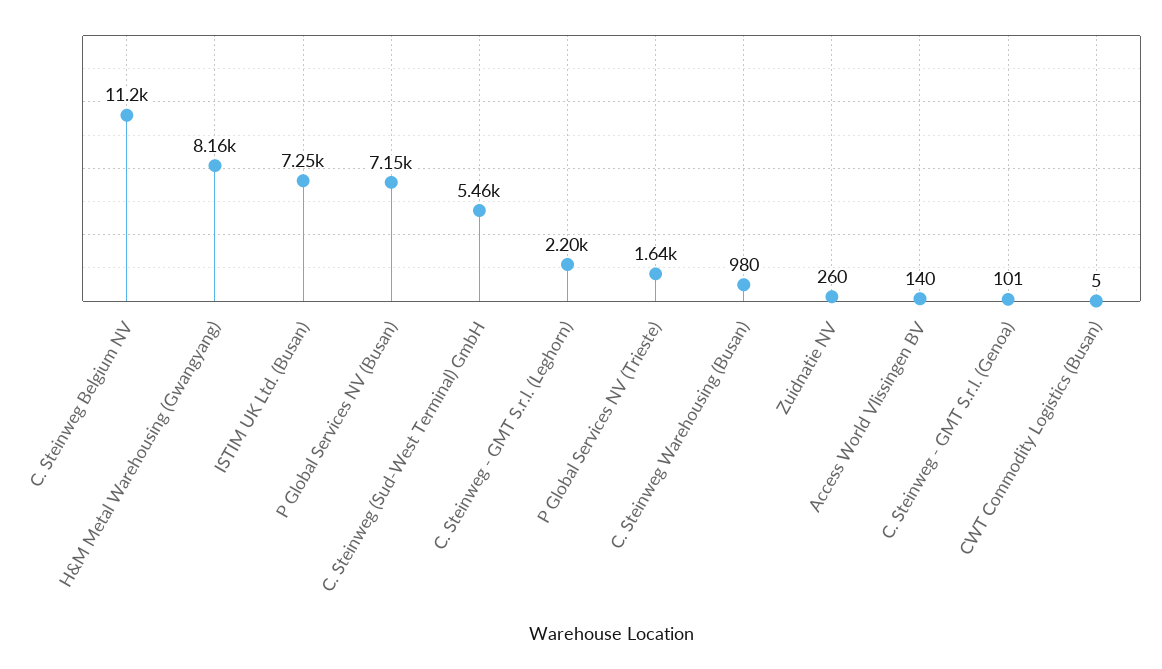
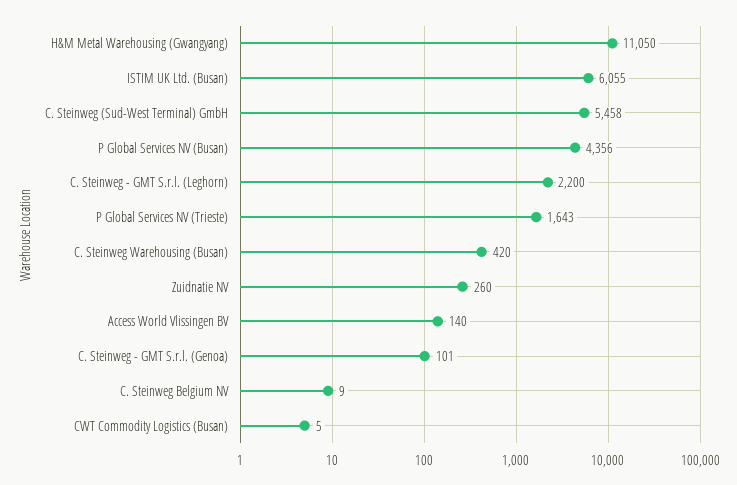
  {
-   "C. Steinweg Belgium NV": 11200,
+   "C. Steinweg Belgium NV": 9,
-   "H&M Metal Warehousing (Gwangyang)": 8160,
+   "H&M Metal Warehousing (Gwangyang)": 11050,
-   "ISTIM UK Ltd. (Busan)": 7250,
+   "ISTIM UK Ltd. (Busan)": 6055,
-   "P Global Services NV (Busan)": 7150,
+   "P Global Services NV (Busan)": 4356,
    "C. Steinweg (Sud-West Terminal) GmbH": 5458,
    "C. Steinweg - GMT S.r.l. (Leghorn)": 2200,
    "P Global Services NV (Trieste)": 1643,
-   "C. Steinweg Warehousing (Busan)": 980,
+   "C. Steinweg Warehousing (Busan)": 420,
    "Zuidnatie NV": 260,
    "Access World Vlissingen BV": 140,
    "C. Steinweg - GMT S.r.l. (Genoa)": 101,
    "CWT Commodity Logistics (Busan)": 5
  }

